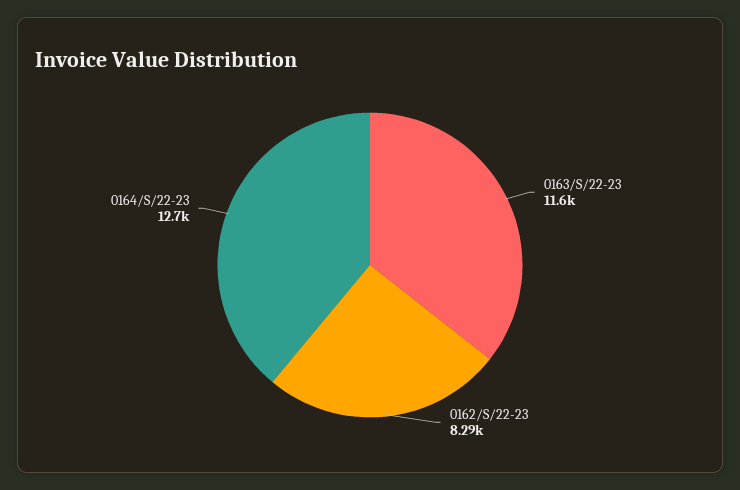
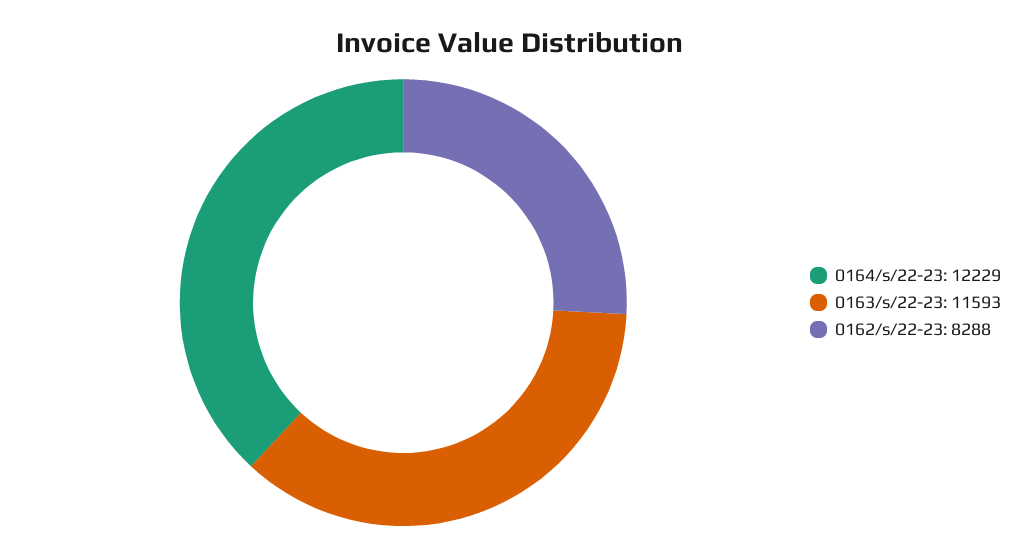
  {
    "0163/S/22-23": 11593,
    "0162/S/22-23": 8288,
-   "0164/S/22-23": 12700
+   "0164/S/22-23": 12229
  }

